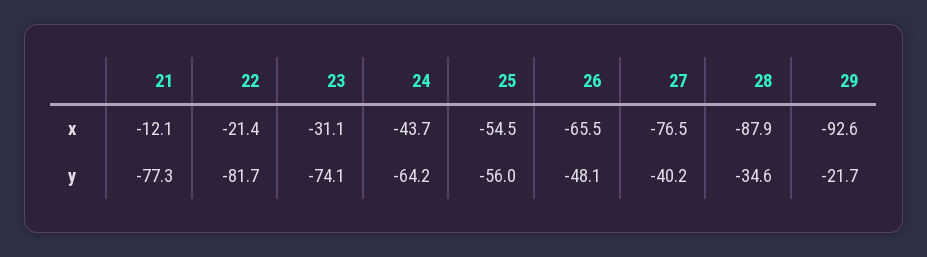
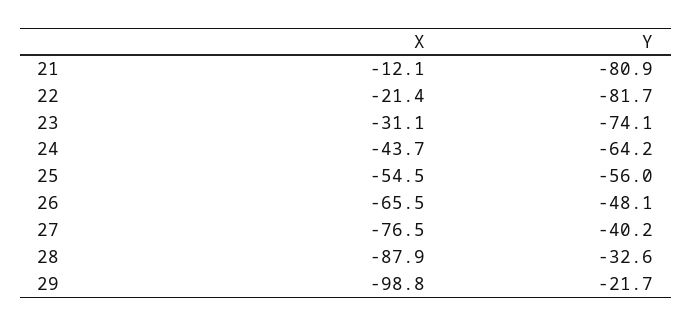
  {
    "21": {
      "x": -12.1,
-     "y": -77.3
+     "y": -80.9
    },
    "22": {
      "x": -21.4,
      "y": -81.7
    },
    "23": {
      "x": -31.1,
      "y": -74.1
    },
    "24": {
      "x": -43.7,
      "y": -64.2
    },
    "25": {
      "x": -54.5,
      "y": -56
    },
    "26": {
      "x": -65.5,
      "y": -48.1
    },
    "27": {
      "x": -76.5,
      "y": -40.2
    },
    "28": {
      "x": -87.9,
-     "y": -34.6
+     "y": -32.6
    },
    "29": {
-     "x": -92.6,
+     "x": -98.8,
      "y": -21.7
    }
  }

